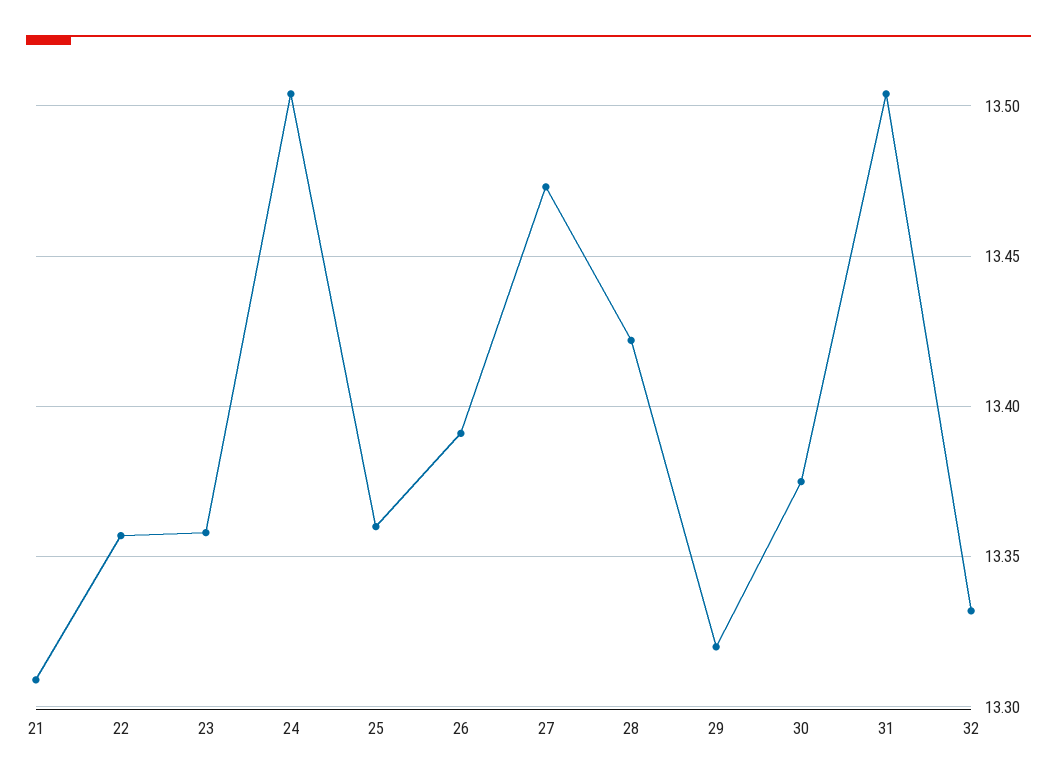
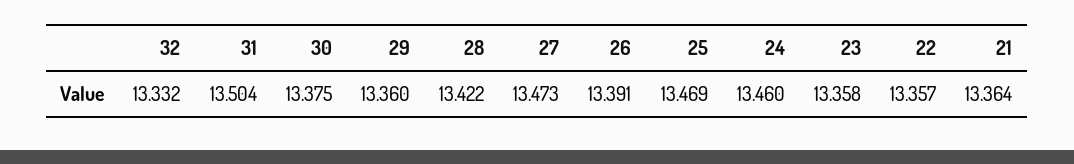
  {
-   "21": 13.31,
+   "21": 13.364,
    "22": 13.357,
    "23": 13.358,
-   "24": 13.505,
+   "24": 13.46,
-   "25": 13.36,
+   "25": 13.469,
    "26": 13.391,
    "27": 13.473,
    "28": 13.422,
-   "29": 13.32,
+   "29": 13.36,
    "30": 13.375,
    "31": 13.504,
    "32": 13.332
  }

